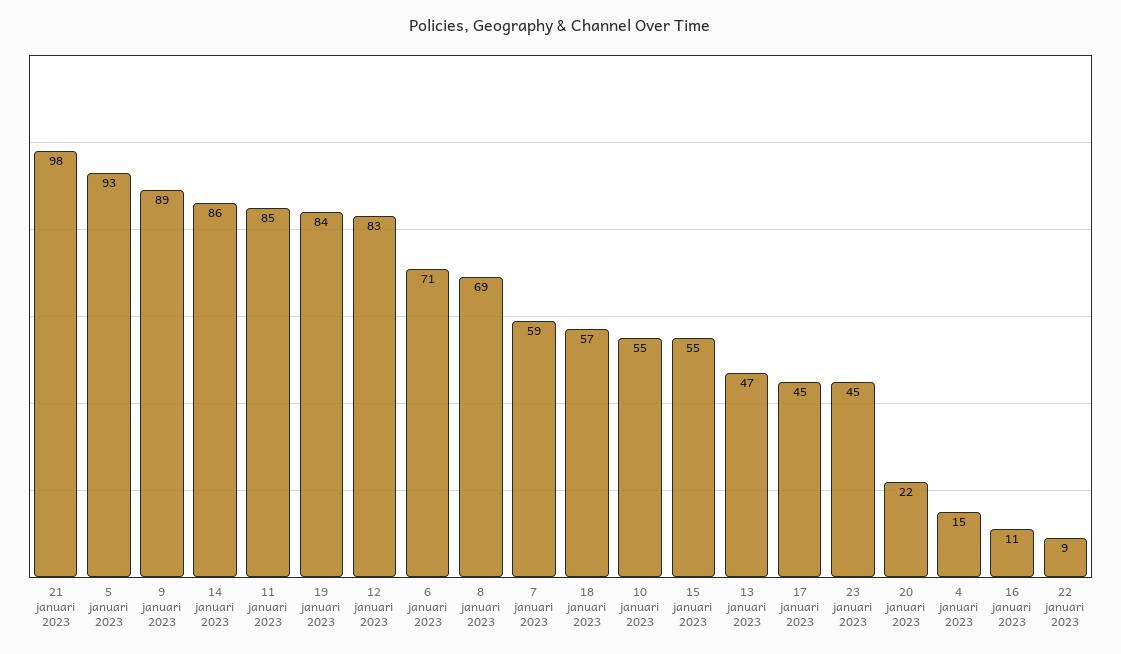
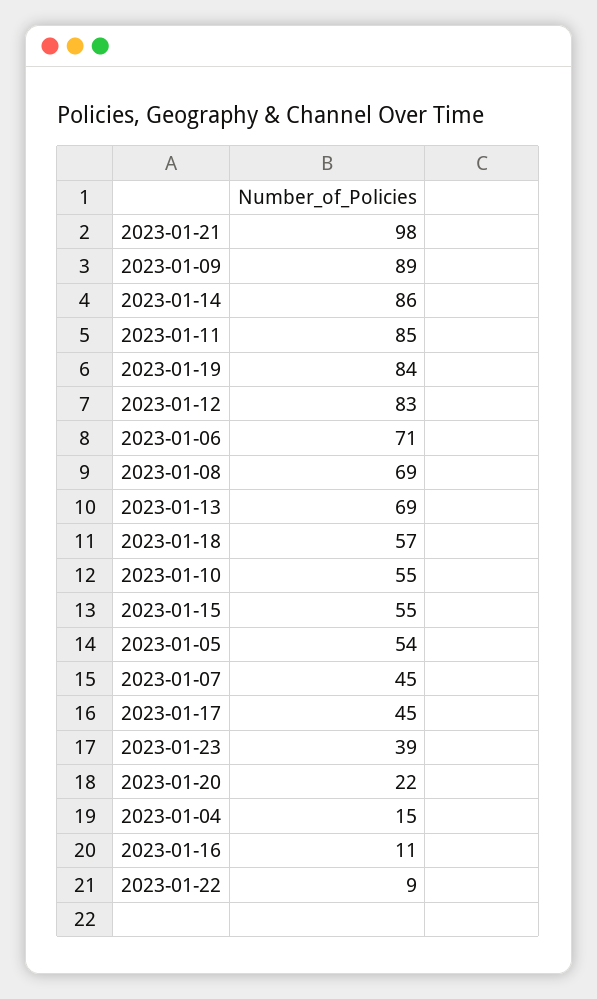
  {
    "21 januari 2023": 98,
-   "5 januari 2023": 93,
+   "5 januari 2023": 54,
    "9 januari 2023": 89,
    "14 januari 2023": 86,
    "11 januari 2023": 85,
    "19 januari 2023": 84,
    "12 januari 2023": 83,
    "6 januari 2023": 71,
    "8 januari 2023": 69,
-   "7 januari 2023": 59,
+   "7 januari 2023": 45,
    "18 januari 2023": 57,
    "10 januari 2023": 55,
    "15 januari 2023": 55,
-   "13 januari 2023": 47,
+   "13 januari 2023": 69,
    "17 januari 2023": 45,
-   "23 januari 2023": 45,
+   "23 januari 2023": 39,
    "20 januari 2023": 22,
    "4 januari 2023": 15,
    "16 januari 2023": 11,
    "22 januari 2023": 9
  }

